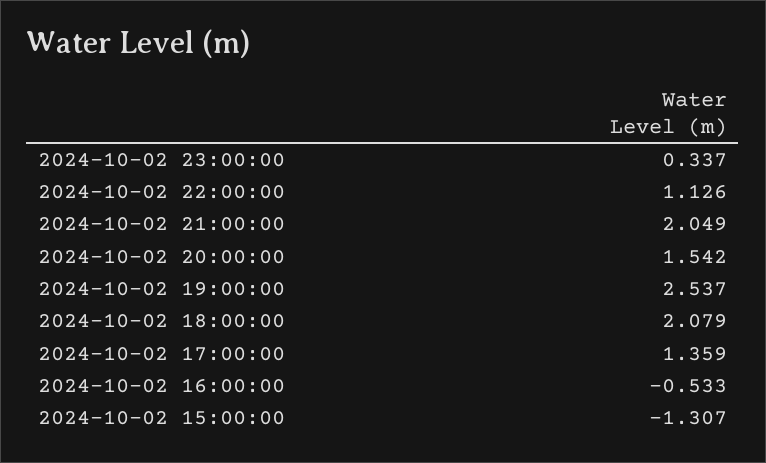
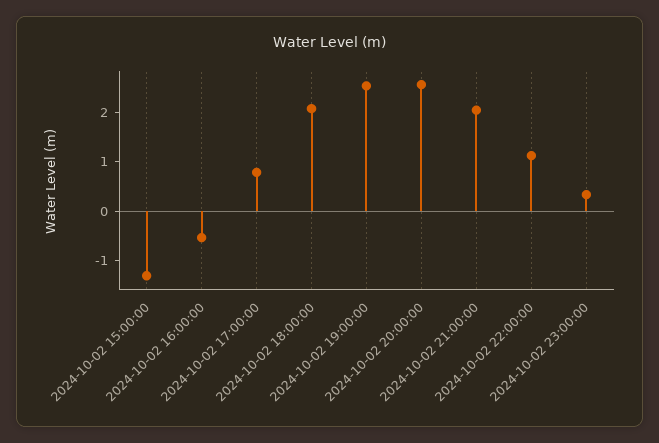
  {
    "2024-10-02 23:00:00": 0.337,
    "2024-10-02 22:00:00": 1.126,
    "2024-10-02 21:00:00": 2.049,
-   "2024-10-02 20:00:00": 1.542,
+   "2024-10-02 20:00:00": 2.6,
    "2024-10-02 19:00:00": 2.537,
    "2024-10-02 18:00:00": 2.079,
-   "2024-10-02 17:00:00": 1.359,
+   "2024-10-02 17:00:00": 0.8,
    "2024-10-02 16:00:00": -0.533,
    "2024-10-02 15:00:00": -1.307
  }

